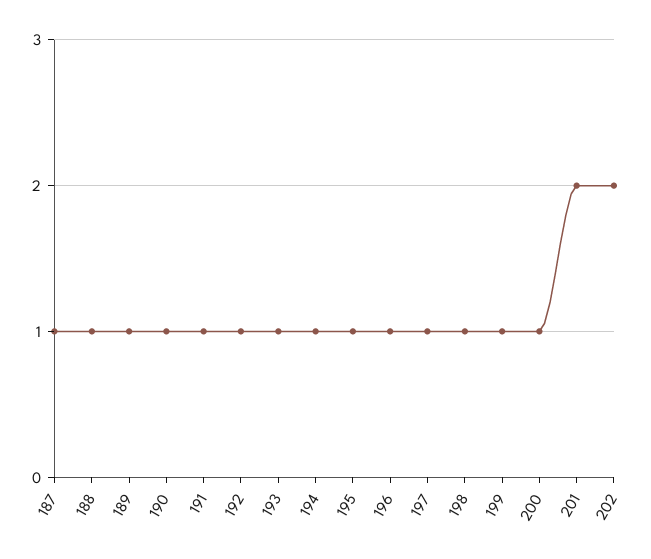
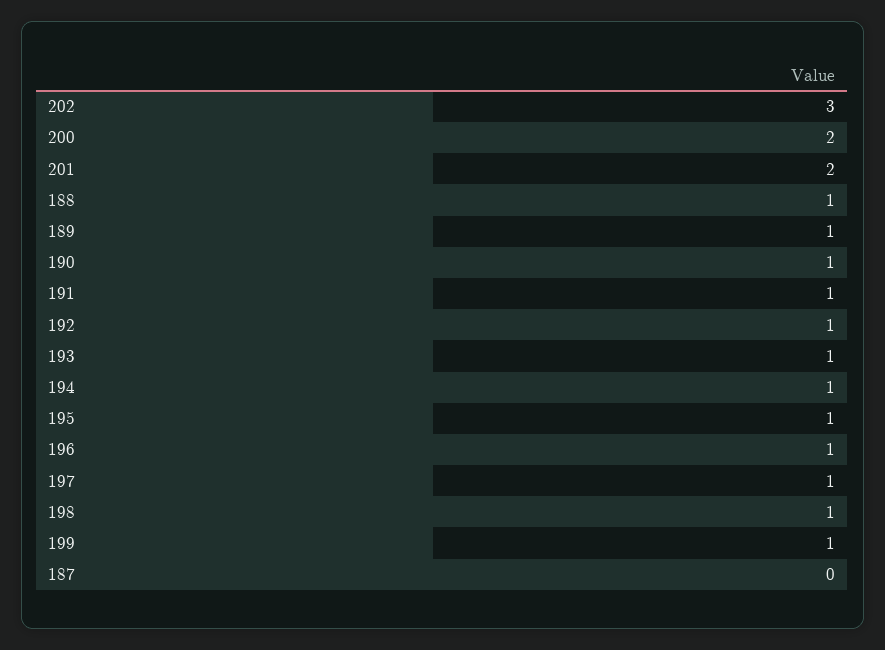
  {
-   "187": 1,
+   "187": 0,
    "188": 1,
    "189": 1,
    "190": 1,
    "191": 1,
    "192": 1,
    "193": 1,
    "194": 1,
    "195": 1,
    "196": 1,
    "197": 1,
    "198": 1,
    "199": 1,
-   "200": 1,
+   "200": 2,
    "201": 2,
-   "202": 2
+   "202": 3
  }

